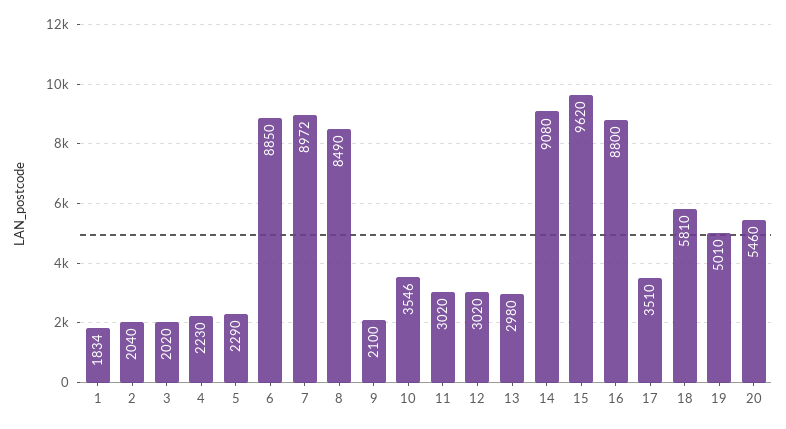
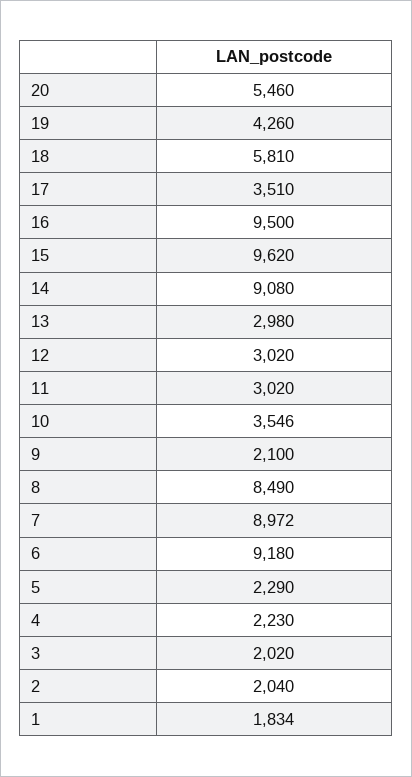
  {
    "1": 1834,
    "2": 2040,
    "3": 2020,
    "4": 2230,
    "5": 2290,
-   "6": 8850,
+   "6": 9180,
    "7": 8972,
    "8": 8490,
    "9": 2100,
    "10": 3546,
    "11": 3020,
    "12": 3020,
    "13": 2980,
    "14": 9080,
    "15": 9620,
-   "16": 8800,
+   "16": 9500,
    "17": 3510,
    "18": 5810,
-   "19": 5010,
+   "19": 4260,
    "20": 5460
  }

